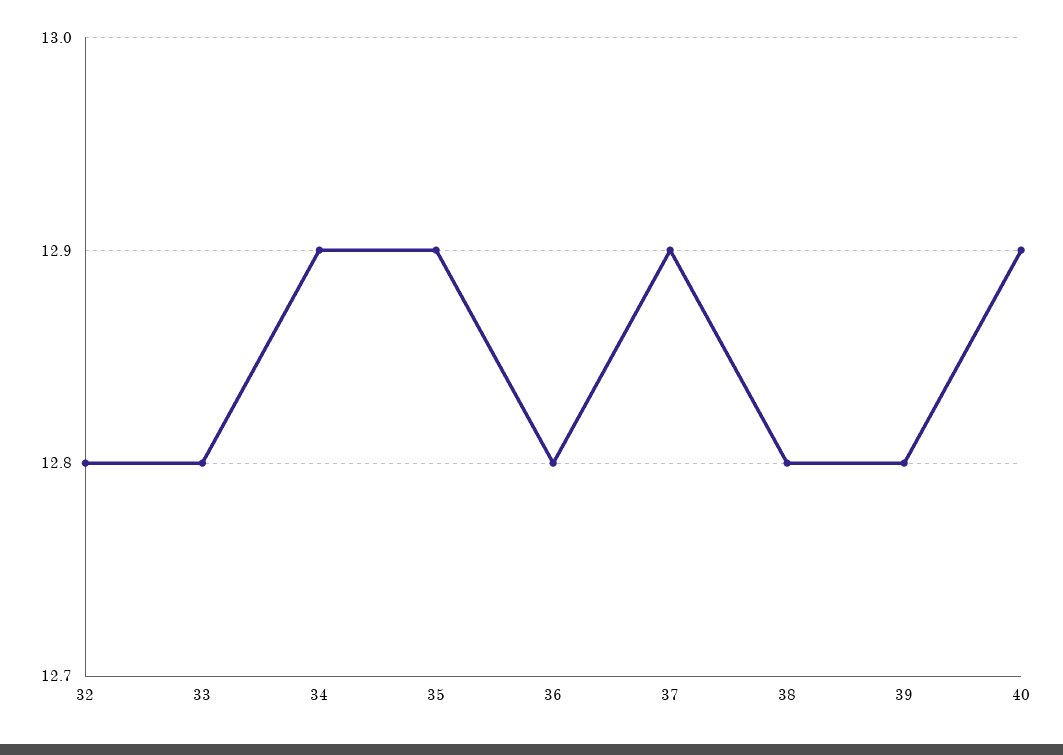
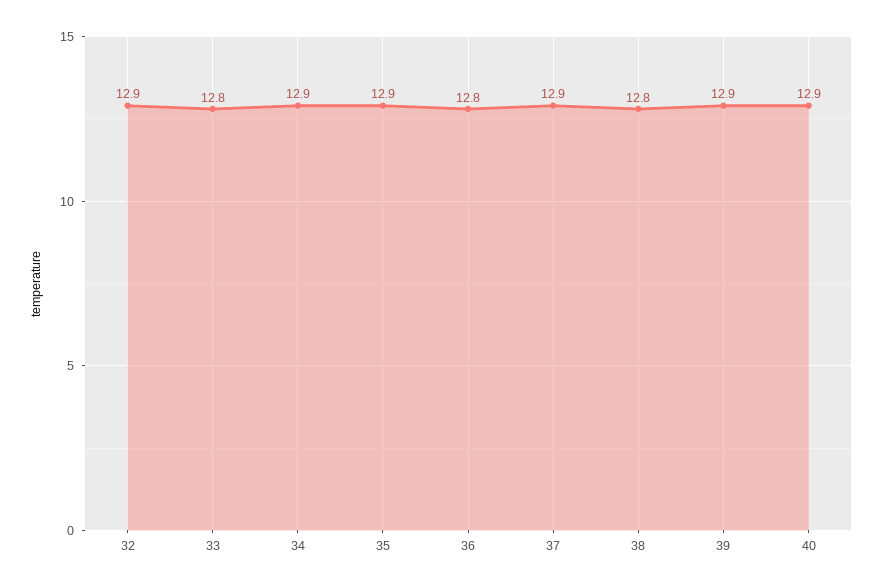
  {
-   "32": 12.8,
+   "32": 12.9,
    "33": 12.8,
    "34": 12.9,
    "35": 12.9,
    "36": 12.8,
    "37": 12.9,
    "38": 12.8,
-   "39": 12.8,
+   "39": 12.9,
    "40": 12.9
  }

